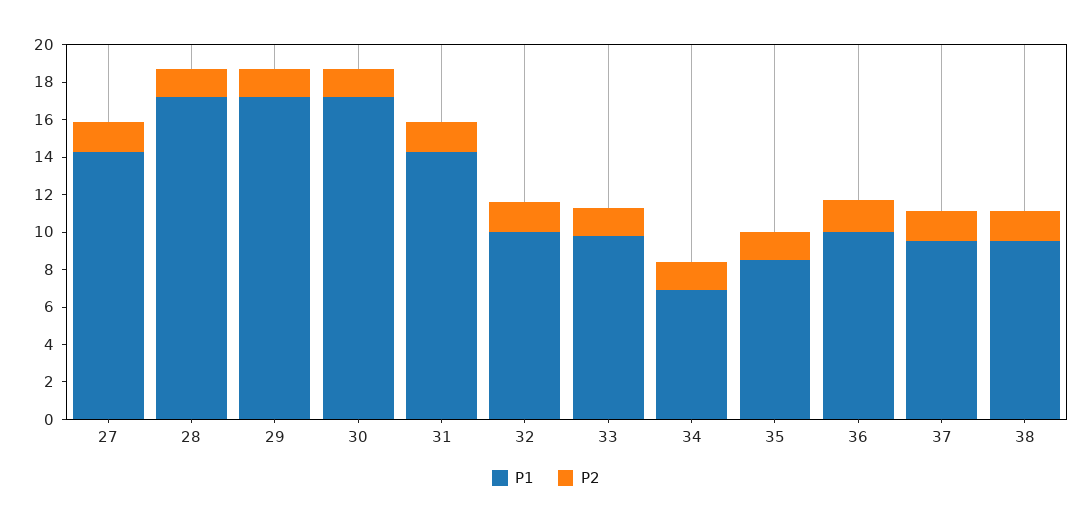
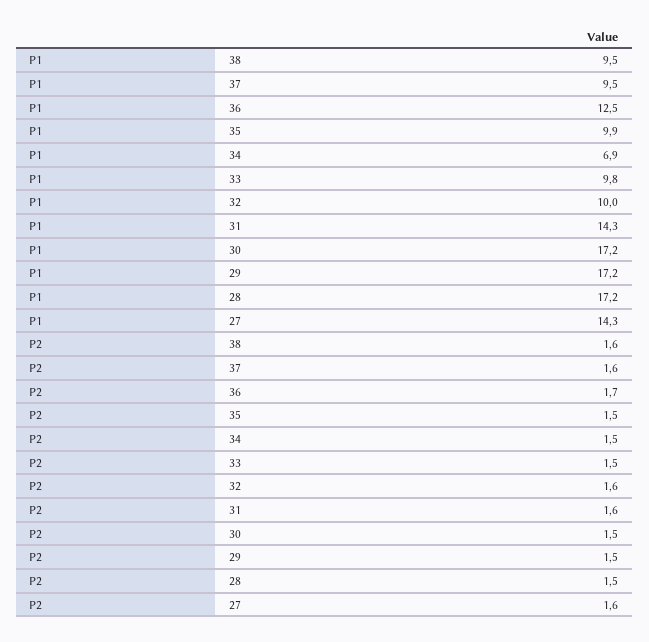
  {
    "P1": {
      "27": 14.3,
      "28": 17.2,
      "29": 17.2,
      "30": 17.2,
      "31": 14.3,
      "32": 10,
      "33": 9.8,
      "34": 6.9,
-     "35": 8.5,
+     "35": 9.9,
-     "36": 10,
+     "36": 12.5,
      "37": 9.5,
      "38": 9.5
    },
    "P2": {
      "27": 1.6,
      "28": 1.5,
      "29": 1.5,
      "30": 1.5,
      "31": 1.6,
      "32": 1.6,
      "33": 1.5,
      "34": 1.5,
      "35": 1.5,
      "36": 1.7,
      "37": 1.6,
      "38": 1.6
    }
  }

